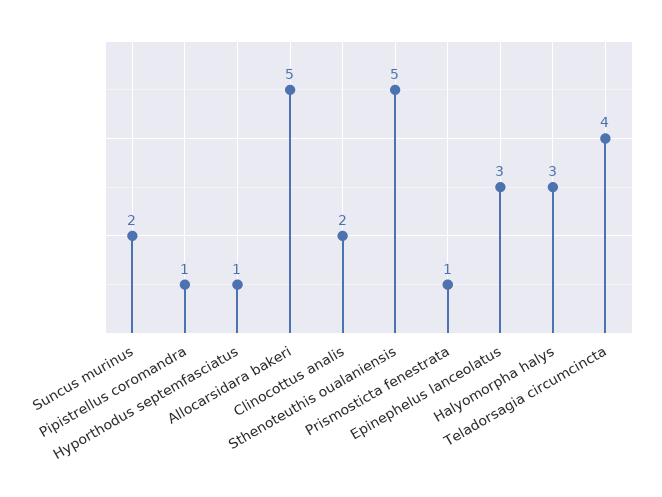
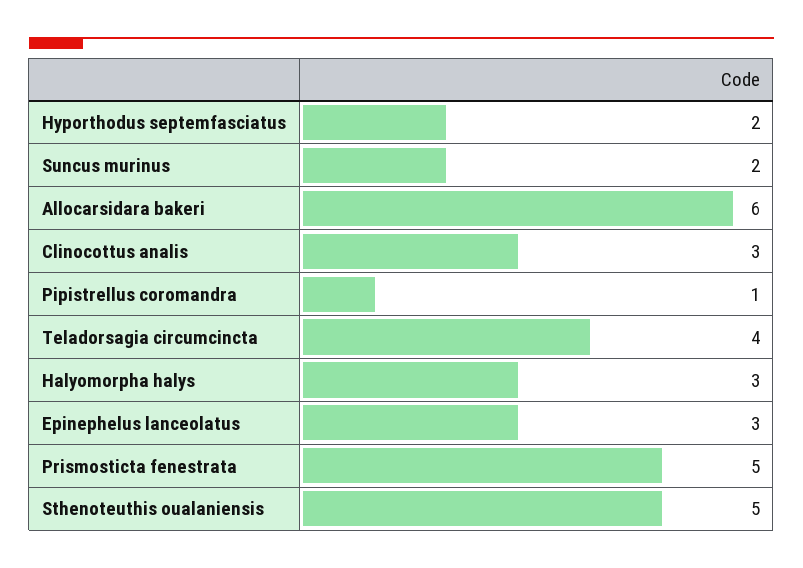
  {
    "Suncus murinus": 2,
    "Pipistrellus coromandra": 1,
-   "Hyporthodus septemfasciatus": 1,
+   "Hyporthodus septemfasciatus": 2,
-   "Allocarsidara bakeri": 5,
+   "Allocarsidara bakeri": 6,
-   "Clinocottus analis": 2,
+   "Clinocottus analis": 3,
    "Sthenoteuthis oualaniensis": 5,
-   "Prismosticta fenestrata": 1,
+   "Prismosticta fenestrata": 5,
    "Epinephelus lanceolatus": 3,
    "Halyomorpha halys": 3,
    "Teladorsagia circumcincta": 4
  }

